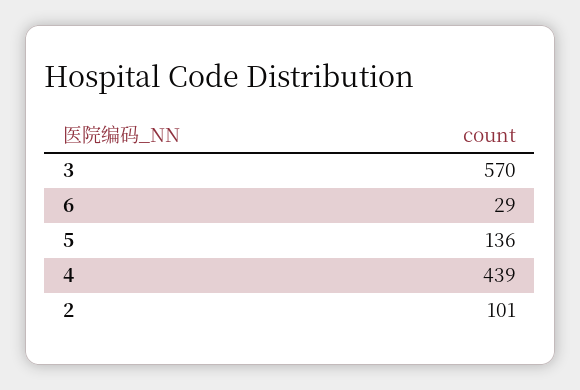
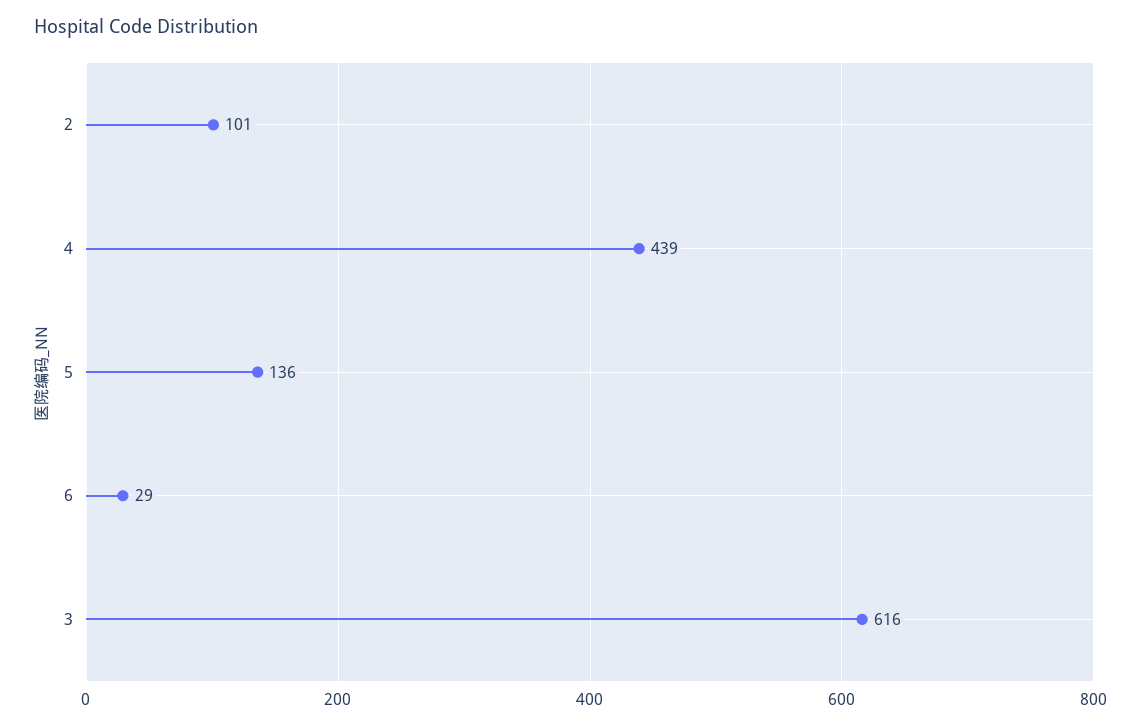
  {
-   "3": 570,
+   "3": 616,
    "6": 29,
    "5": 136,
    "4": 439,
    "2": 101
  }

